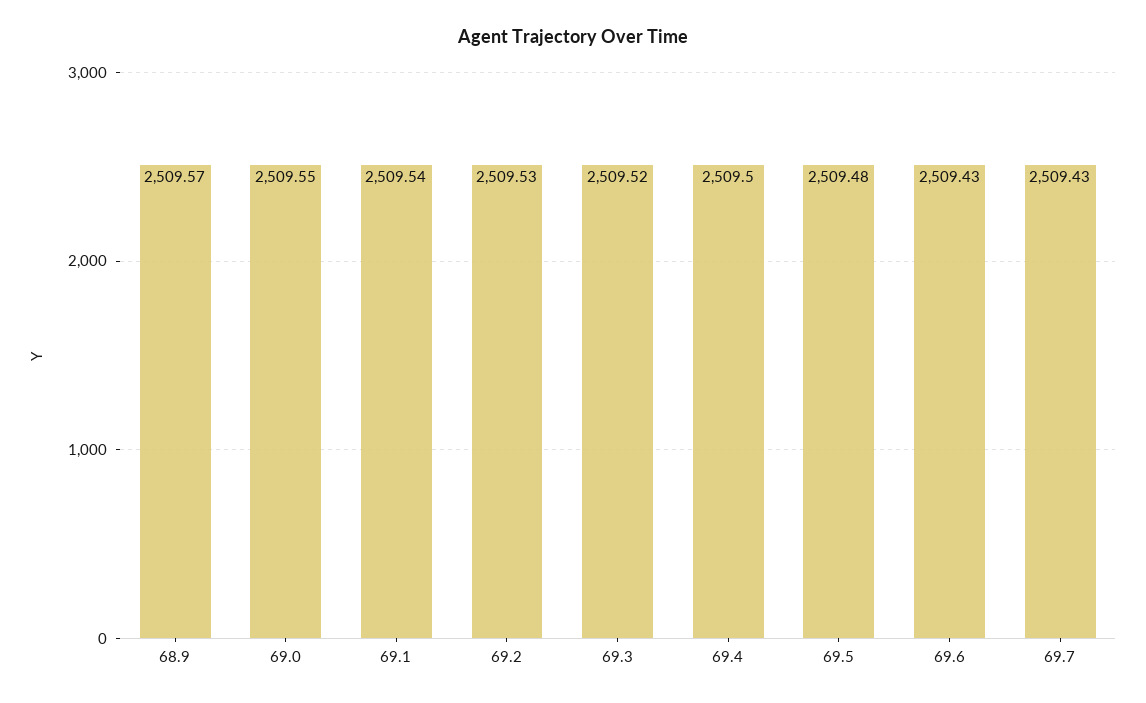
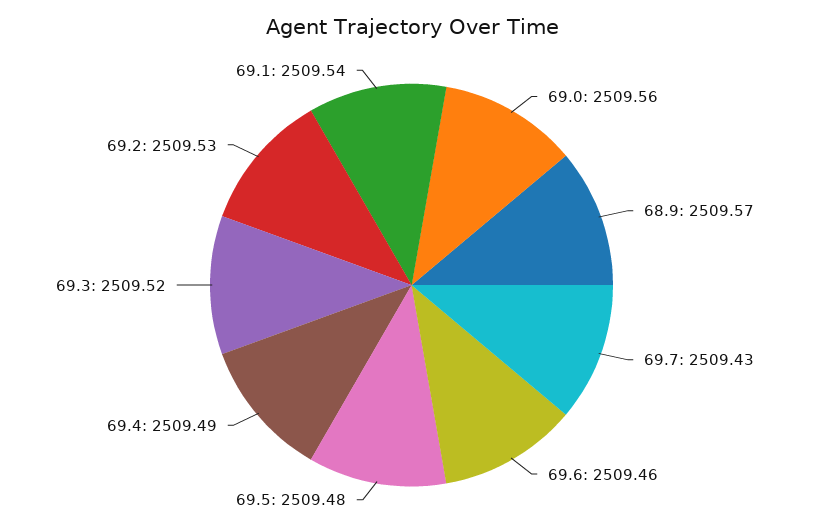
  {
    "68.9": 2509.57,
-   "69.0": 2509.55,
+   "69.0": 2509.56,
    "69.1": 2509.54,
    "69.2": 2509.53,
    "69.3": 2509.52,
-   "69.4": 2509.5,
+   "69.4": 2509.49,
    "69.5": 2509.48,
-   "69.6": 2509.43,
+   "69.6": 2509.46,
    "69.7": 2509.43
  }

